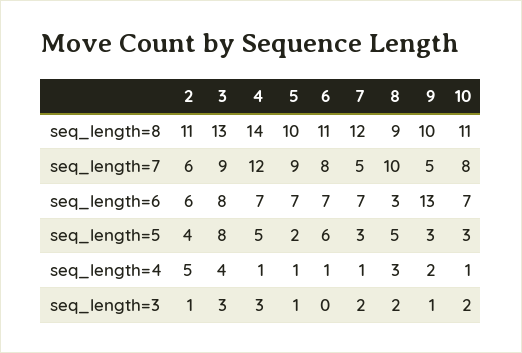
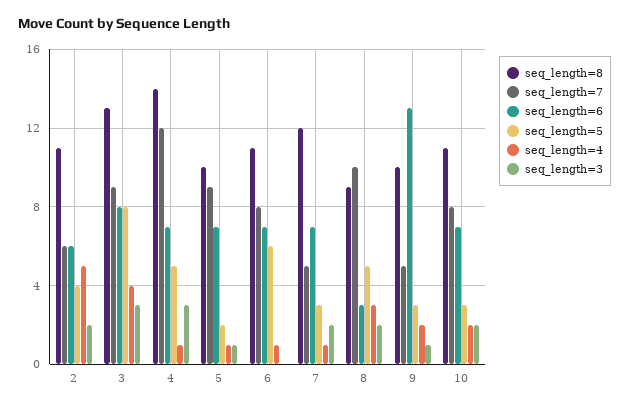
  {
    "seq_length=8": {
      "2": 11,
      "3": 13,
      "4": 14,
      "5": 10,
      "6": 11,
      "7": 12,
      "8": 9,
      "9": 10,
      "10": 11
    },
    "seq_length=7": {
      "2": 6,
      "3": 9,
      "4": 12,
      "5": 9,
      "6": 8,
      "7": 5,
      "8": 10,
      "9": 5,
      "10": 8
    },
    "seq_length=6": {
      "2": 6,
      "3": 8,
      "4": 7,
      "5": 7,
      "6": 7,
      "7": 7,
      "8": 3,
      "9": 13,
      "10": 7
    },
    "seq_length=5": {
      "2": 4,
      "3": 8,
      "4": 5,
      "5": 2,
      "6": 6,
      "7": 3,
      "8": 5,
      "9": 3,
      "10": 3
    },
    "seq_length=4": {
      "2": 5,
      "3": 4,
      "4": 1,
      "5": 1,
      "6": 1,
      "7": 1,
      "8": 3,
      "9": 2,
-     "10": 1
+     "10": 2
    },
    "seq_length=3": {
-     "2": 1,
+     "2": 2,
      "3": 3,
      "4": 3,
      "5": 1,
      "6": 0,
      "7": 2,
      "8": 2,
      "9": 1,
      "10": 2
    }
  }

